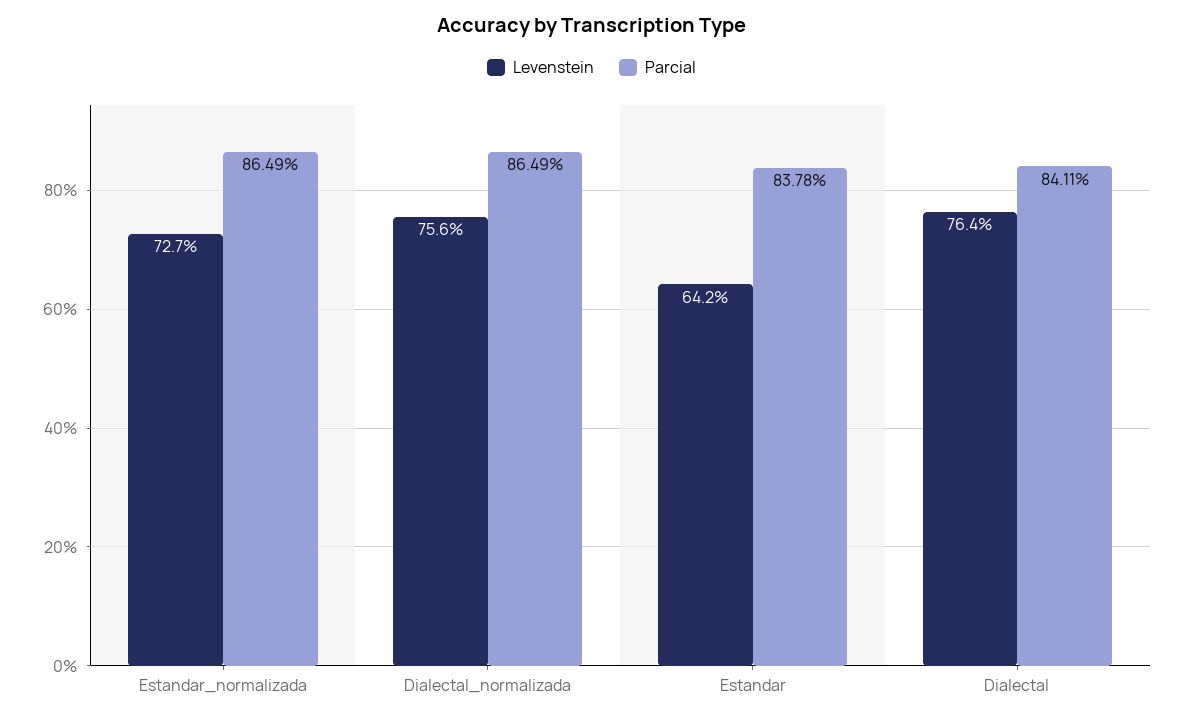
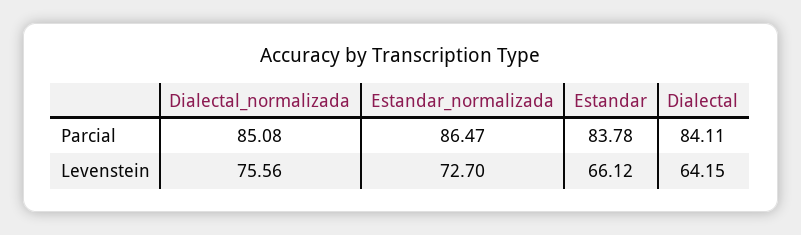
  {
    "Levenstein": {
      "Estandar_normalizada": 72.7,
      "Dialectal_normalizada": 75.56,
-     "Estandar": 64.2,
+     "Estandar": 66.12,
-     "Dialectal": 76.4
+     "Dialectal": 64.15
    },
    "Parcial": {
-     "Estandar_normalizada": 86.49,
+     "Estandar_normalizada": 86.47,
-     "Dialectal_normalizada": 86.49,
+     "Dialectal_normalizada": 85.08,
      "Estandar": 83.78,
      "Dialectal": 84.11
    }
  }

